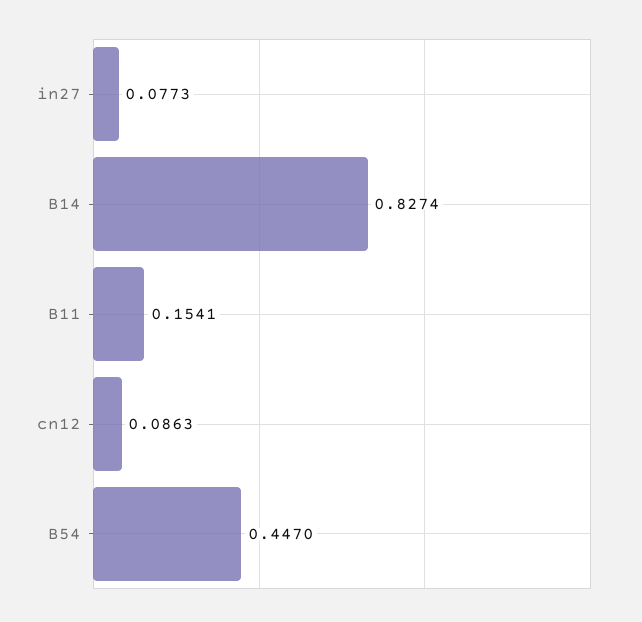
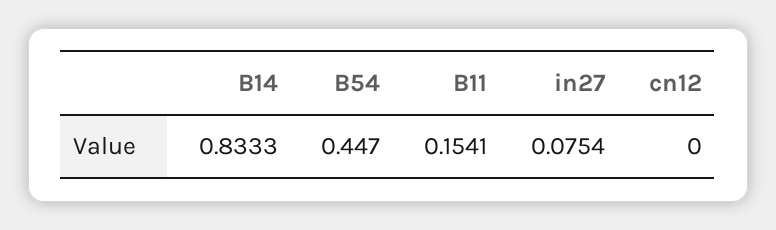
  {
-   "in27": 0.0773,
+   "in27": 0.0754,
-   "B14": 0.8274,
+   "B14": 0.8333,
    "B11": 0.1541,
-   "cn12": 0.0863,
+   "cn12": 0,
    "B54": 0.447
  }

